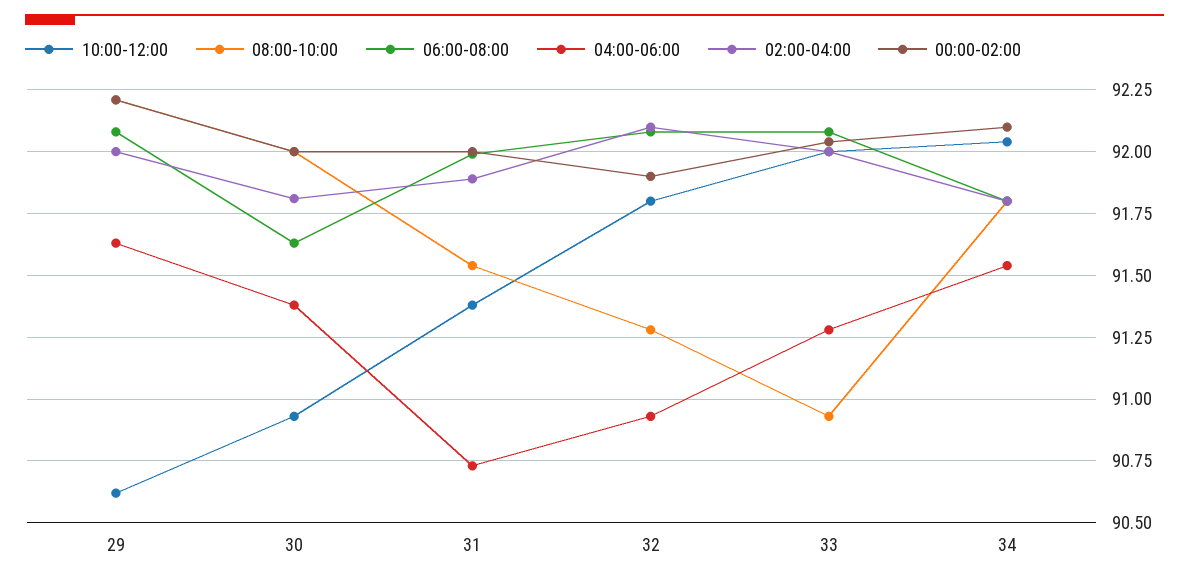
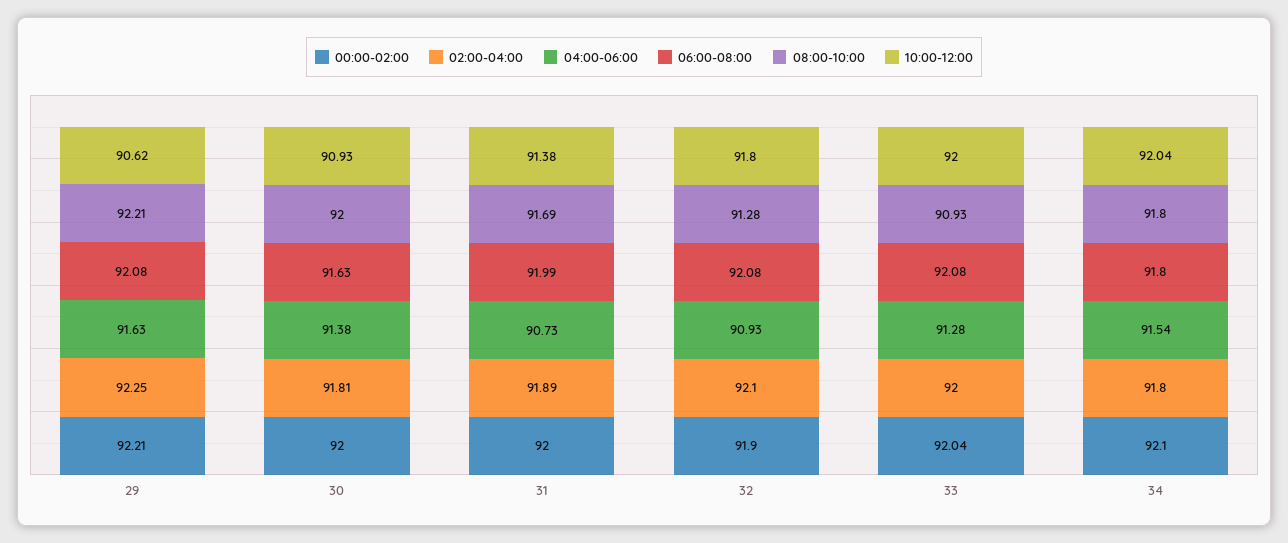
  {
    "10:00-12:00": {
      "29": 90.62,
      "30": 90.93,
      "31": 91.38,
      "32": 91.8,
      "33": 92,
      "34": 92.04
    },
    "08:00-10:00": {
      "29": 92.21,
      "30": 92,
-     "31": 91.55,
+     "31": 91.69,
      "32": 91.28,
      "33": 90.93,
      "34": 91.8
    },
    "06:00-08:00": {
      "29": 92.08,
      "30": 91.63,
      "31": 91.99,
      "32": 92.08,
      "33": 92.08,
      "34": 91.8
    },
    "04:00-06:00": {
      "29": 91.63,
      "30": 91.38,
      "31": 90.73,
      "32": 90.93,
      "33": 91.28,
      "34": 91.54
    },
    "02:00-04:00": {
-     "29": 92,
+     "29": 92.25,
      "30": 91.81,
      "31": 91.89,
      "32": 92.1,
      "33": 92,
      "34": 91.8
    },
    "00:00-02:00": {
      "29": 92.21,
      "30": 92,
      "31": 92,
      "32": 91.9,
      "33": 92.04,
      "34": 92.1
    }
  }

